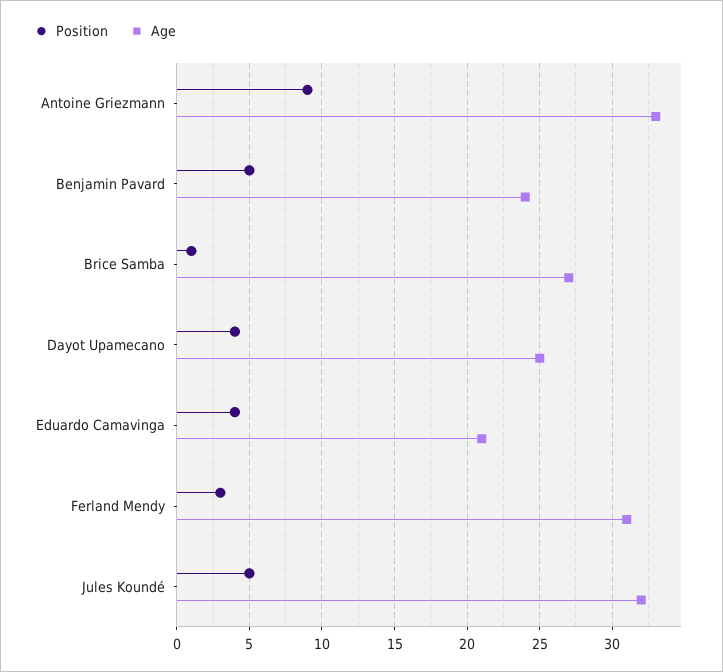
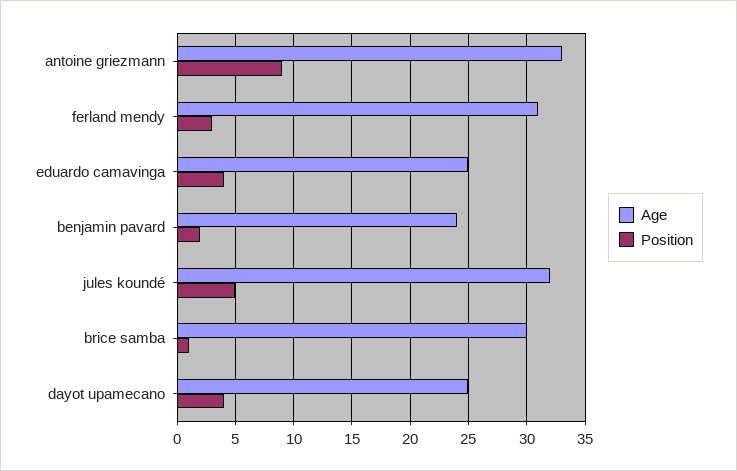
  {
    "Position": {
      "Antoine Griezmann": 9,
-     "Benjamin Pavard": 5,
+     "Benjamin Pavard": 2,
      "Brice Samba": 1,
      "Dayot Upamecano": 4,
      "Eduardo Camavinga": 4,
      "Ferland Mendy": 3,
      "Jules Koundé": 5
    },
    "Age": {
      "Antoine Griezmann": 33,
      "Benjamin Pavard": 24,
-     "Brice Samba": 27,
+     "Brice Samba": 30,
      "Dayot Upamecano": 25,
-     "Eduardo Camavinga": 21,
+     "Eduardo Camavinga": 25,
      "Ferland Mendy": 31,
      "Jules Koundé": 32
    }
  }

